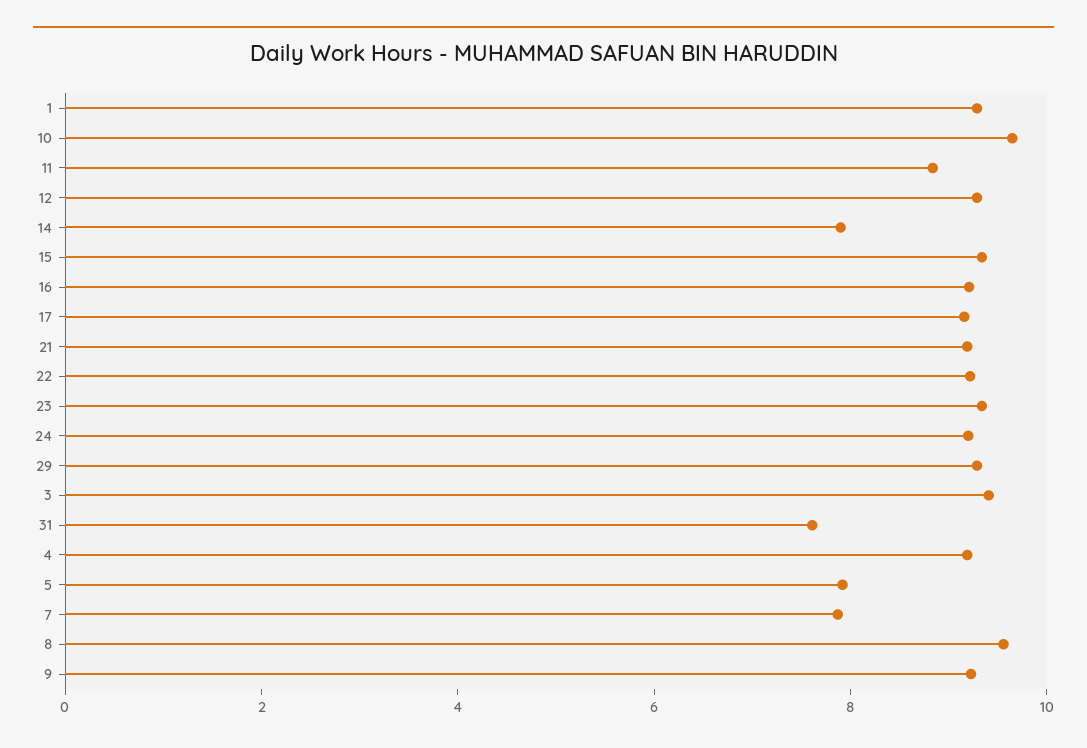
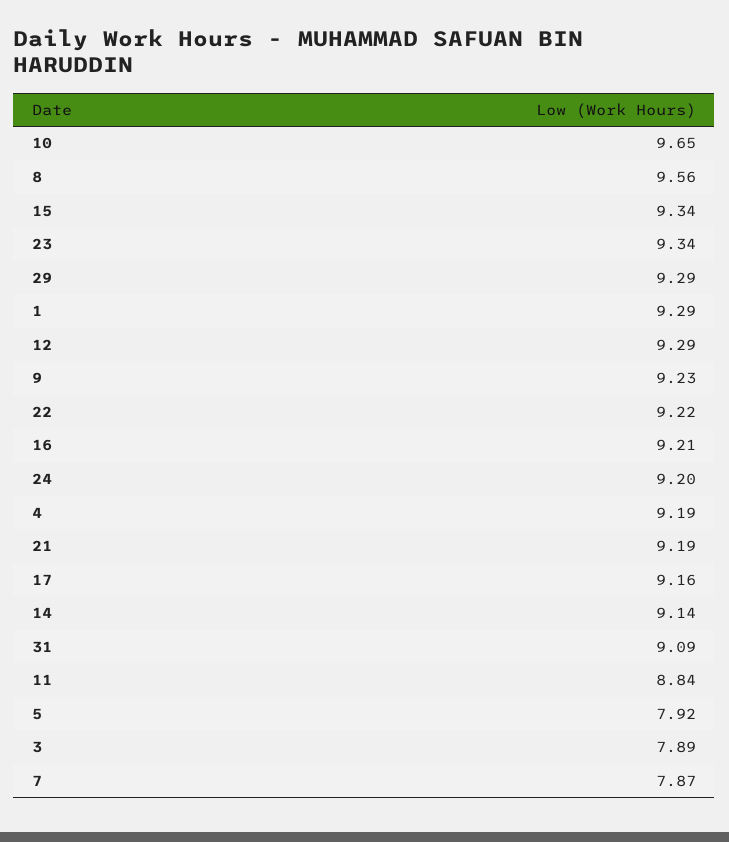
  {
    "1": 9.29,
    "10": 9.65,
    "11": 8.84,
    "12": 9.29,
-   "14": 8,
+   "14": 9.14,
    "15": 9.34,
    "16": 9.21,
    "17": 9.16,
    "21": 9.19,
    "22": 9.22,
    "23": 9.34,
    "24": 9.2,
    "29": 9.29,
-   "3": 9.5,
+   "3": 7.89,
-   "31": 7.5,
+   "31": 9.09,
    "4": 9.19,
    "5": 7.92,
    "7": 7.87,
    "8": 9.56,
    "9": 9.23
  }

